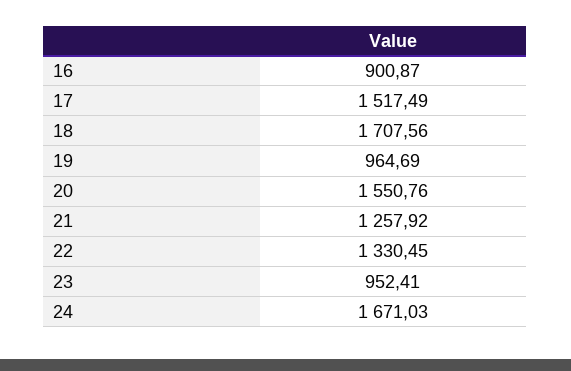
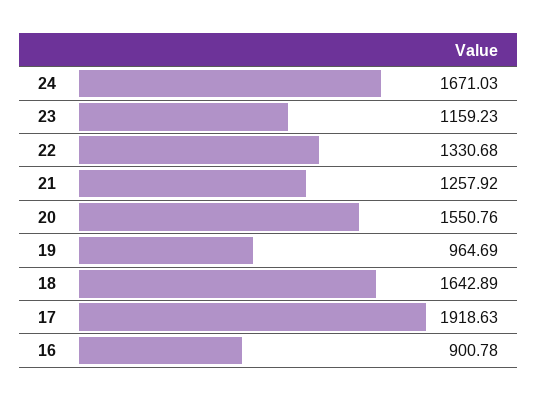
  {
-   "16": 900.87,
+   "16": 900.78,
-   "17": 1517.49,
+   "17": 1918.63,
-   "18": 1707.56,
+   "18": 1642.89,
    "19": 964.69,
    "20": 1550.76,
    "21": 1257.92,
-   "22": 1330.45,
+   "22": 1330.68,
-   "23": 952.41,
+   "23": 1159.23,
    "24": 1671.03
  }

